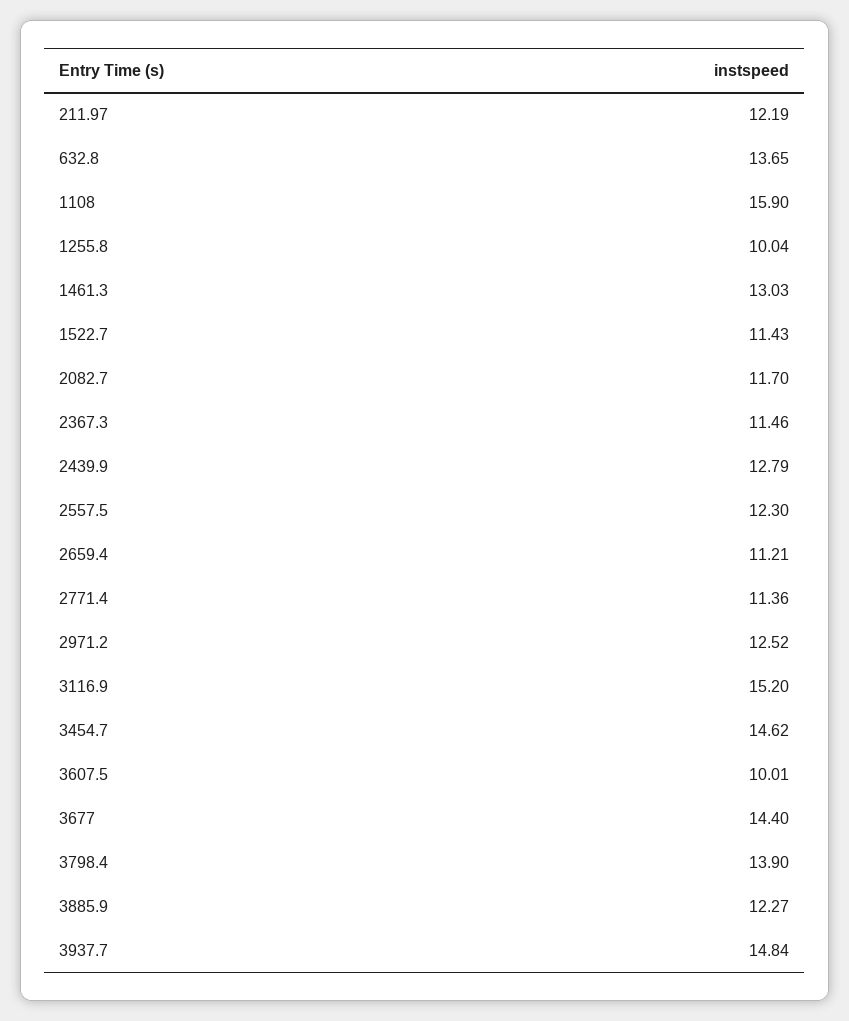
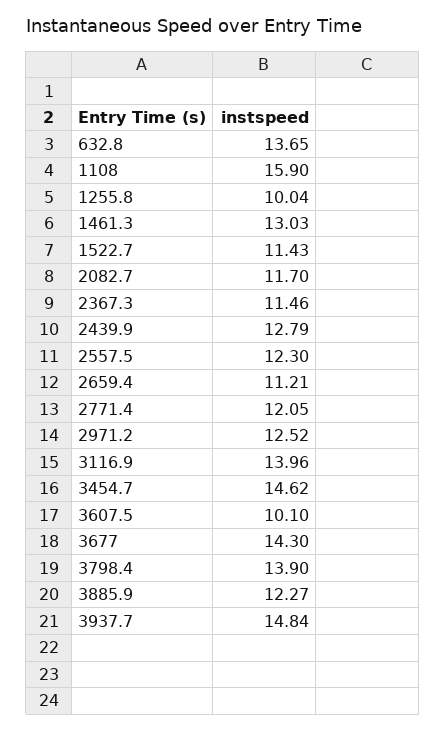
  {
-   "211.97": 12.19,
    "632.8": 13.65,
    "1108": 15.9,
    "1255.8": 10.04,
    "1461.3": 13.03,
    "1522.7": 11.43,
    "2082.7": 11.7,
    "2367.3": 11.46,
    "2439.9": 12.79,
    "2557.5": 12.3,
    "2659.4": 11.21,
-   "2771.4": 11.36,
+   "2771.4": 12.05,
    "2971.2": 12.52,
-   "3116.9": 15.2,
+   "3116.9": 13.96,
    "3454.7": 14.62,
-   "3607.5": 10.01,
+   "3607.5": 10.1,
-   "3677": 14.4,
+   "3677": 14.3,
    "3798.4": 13.9,
    "3885.9": 12.27,
    "3937.7": 14.84
  }

